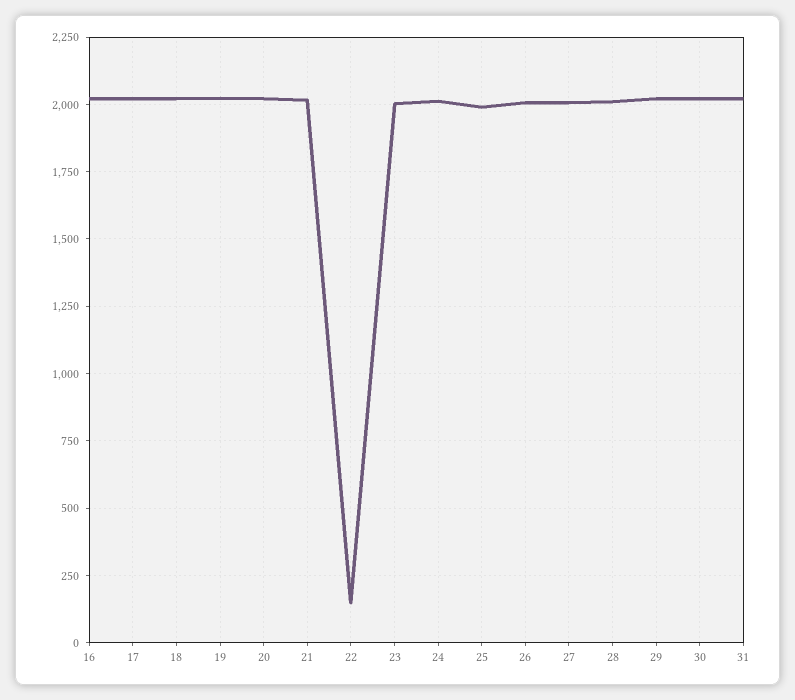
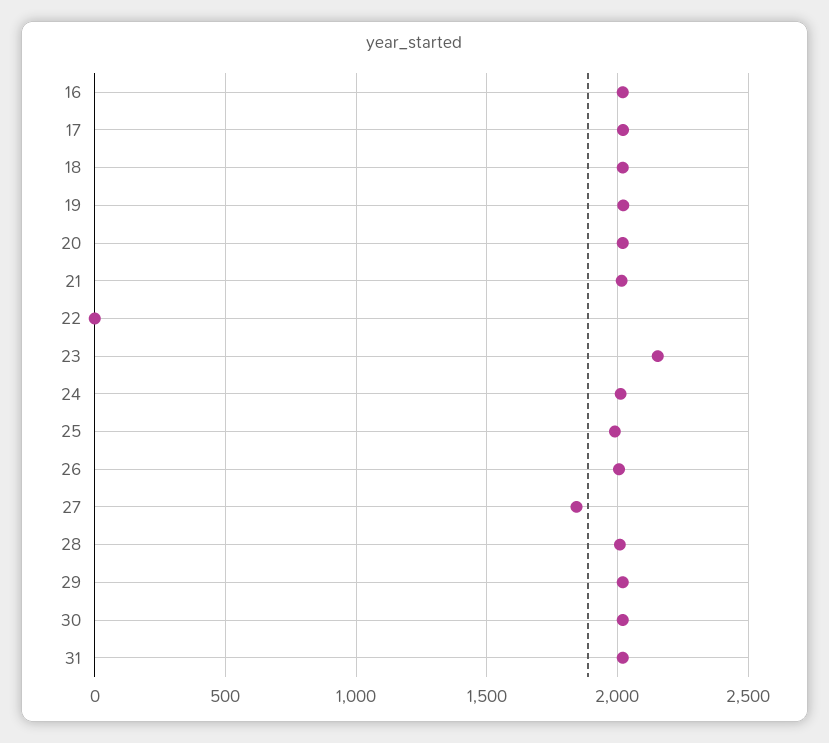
  {
    "16": 2025,
    "17": 2025,
    "18": 2025,
    "19": 2025,
    "20": 2025,
    "21": 2025,
-   "22": 150,
+   "22": 0,
-   "23": 2000,
+   "23": 2150,
    "24": 2000,
    "25": 2000,
    "26": 2000,
-   "27": 2000,
+   "27": 1850,
    "28": 2000,
    "29": 2025,
    "30": 2025,
    "31": 2025
  }

